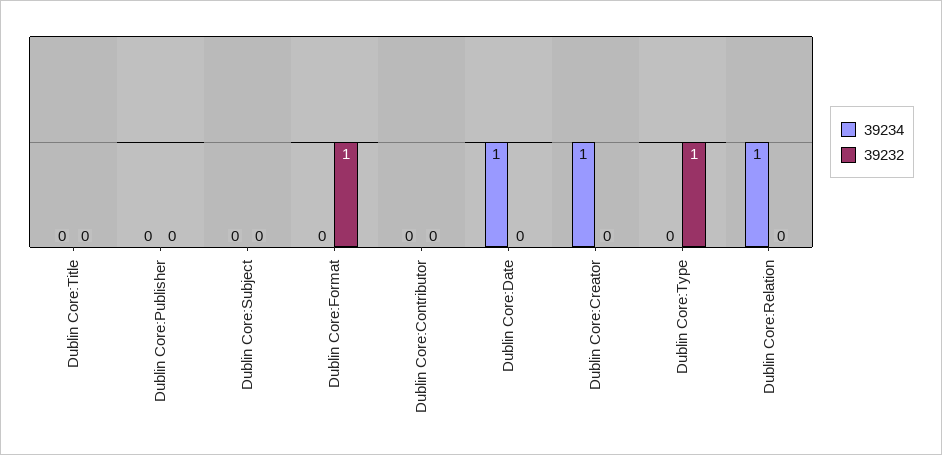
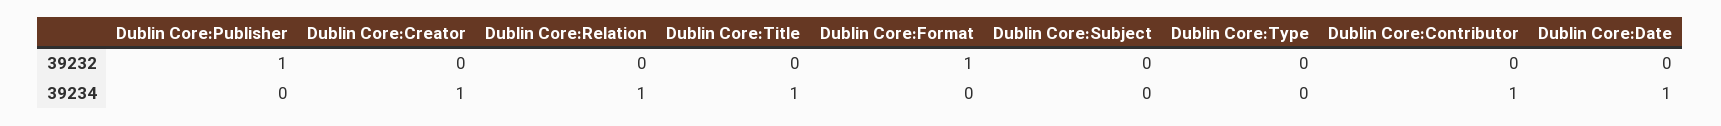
  {
    "39234": {
-     "Dublin Core:Title": 0,
+     "Dublin Core:Title": 1,
      "Dublin Core:Publisher": 0,
      "Dublin Core:Subject": 0,
      "Dublin Core:Format": 0,
-     "Dublin Core:Contributor": 0,
+     "Dublin Core:Contributor": 1,
      "Dublin Core:Date": 1,
      "Dublin Core:Creator": 1,
      "Dublin Core:Type": 0,
      "Dublin Core:Relation": 1
    },
    "39232": {
      "Dublin Core:Title": 0,
-     "Dublin Core:Publisher": 0,
+     "Dublin Core:Publisher": 1,
      "Dublin Core:Subject": 0,
      "Dublin Core:Format": 1,
      "Dublin Core:Contributor": 0,
      "Dublin Core:Date": 0,
      "Dublin Core:Creator": 0,
-     "Dublin Core:Type": 1,
+     "Dublin Core:Type": 0,
      "Dublin Core:Relation": 0
    }
  }

